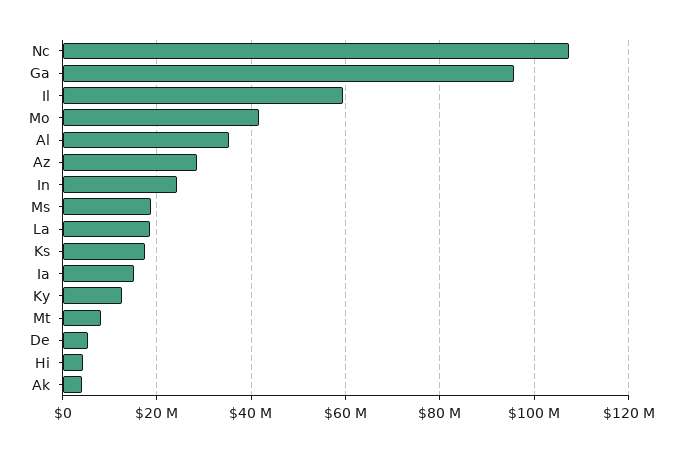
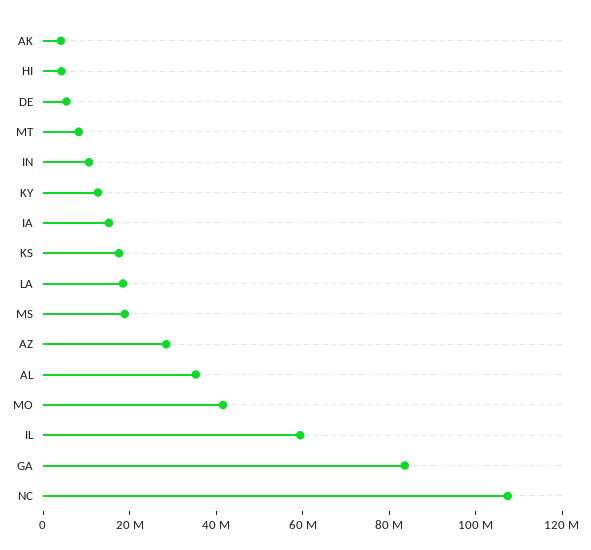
  {
    "Nc": 108000000,
-   "Ga": 96000000,
+   "Ga": 85000000,
    "Il": 60000000,
    "Mo": 42000000,
    "Al": 36000000,
    "Az": 28000000,
-   "In": 24000000,
+   "In": 10000000,
    "Ms": 18000000,
    "La": 18000000,
    "Ks": 18000000,
    "Ia": 16000000,
    "Ky": 12000000,
    "Mt": 8000000,
    "De": 6000000,
    "Hi": 4000000,
    "Ak": 4000000
  }

